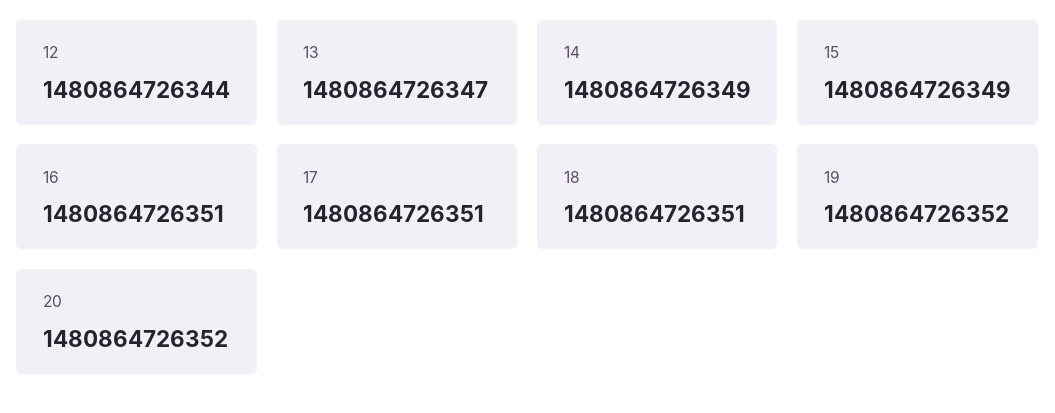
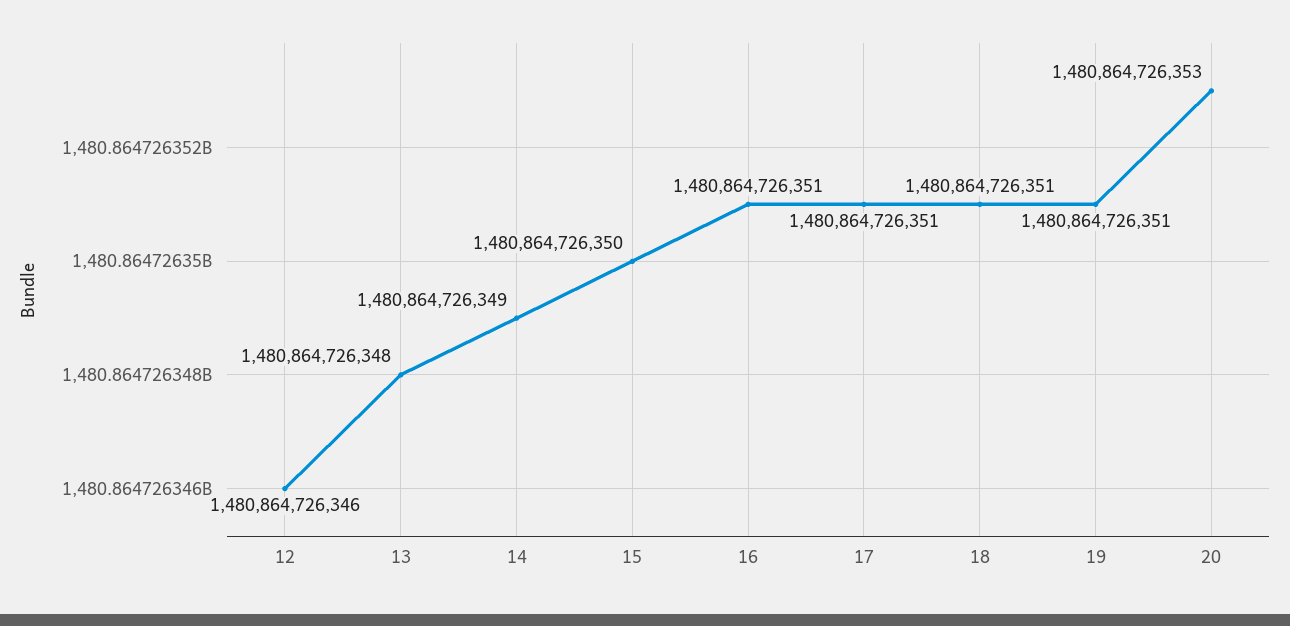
  {
-   "12": 1480864726344,
+   "12": 1480864726346,
-   "13": 1480864726347,
+   "13": 1480864726348,
    "14": 1480864726349,
-   "15": 1480864726349,
+   "15": 1480864726350,
    "16": 1480864726351,
    "17": 1480864726351,
    "18": 1480864726351,
-   "19": 1480864726352,
+   "19": 1480864726351,
-   "20": 1480864726352
+   "20": 1480864726353
  }

